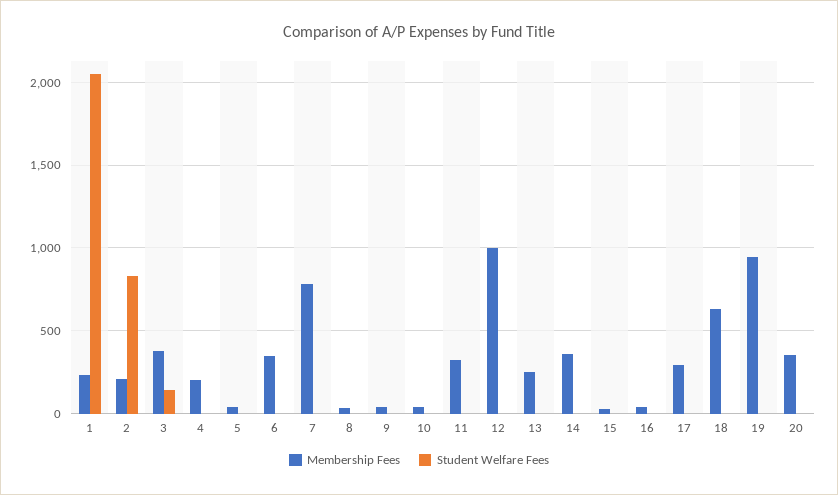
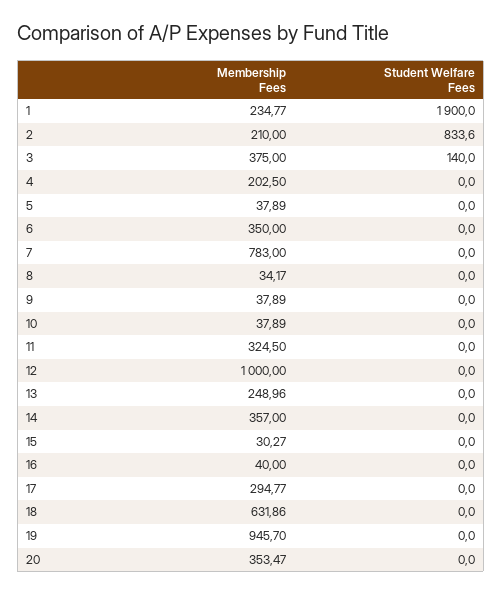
  {
    "Membership Fees": {
      "1": 234.77,
      "2": 210,
      "3": 375,
      "4": 202.5,
      "5": 37.89,
      "6": 350,
      "7": 783,
      "8": 34.17,
      "9": 37.89,
      "10": 37.89,
      "11": 324.5,
      "12": 1000,
      "13": 248.96,
      "14": 357,
      "15": 30.27,
      "16": 40,
      "17": 294.77,
      "18": 631.86,
      "19": 945.7,
      "20": 353.47
    },
    "Student Welfare Fees": {
-     "1": 2050,
+     "1": 1900,
      "2": 833.6,
      "3": 140,
      "4": 0,
      "5": 0,
      "6": 0,
      "7": 0,
      "8": 0,
      "9": 0,
      "10": 0,
      "11": 0,
      "12": 0,
      "13": 0,
      "14": 0,
      "15": 0,
      "16": 0,
      "17": 0,
      "18": 0,
      "19": 0,
      "20": 0
    }
  }

